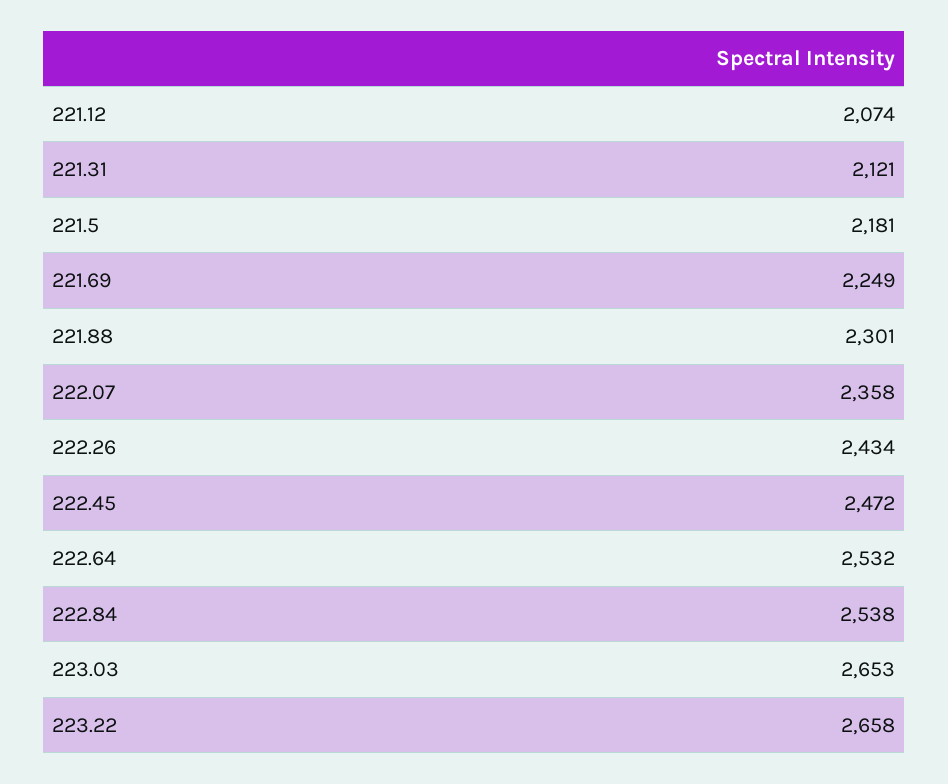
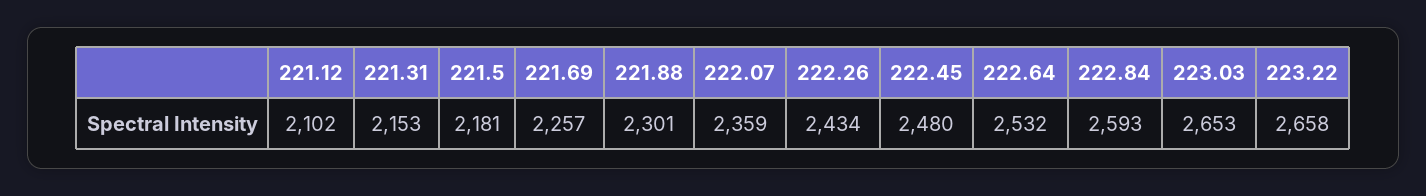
  {
-   "221.12": 2074,
+   "221.12": 2102,
-   "221.31": 2121,
+   "221.31": 2153,
    "221.5": 2181,
-   "221.69": 2249,
+   "221.69": 2257,
    "221.88": 2301,
-   "222.07": 2358,
+   "222.07": 2359,
    "222.26": 2434,
-   "222.45": 2472,
+   "222.45": 2480,
    "222.64": 2532,
-   "222.84": 2538,
+   "222.84": 2593,
    "223.03": 2653,
    "223.22": 2658
  }

